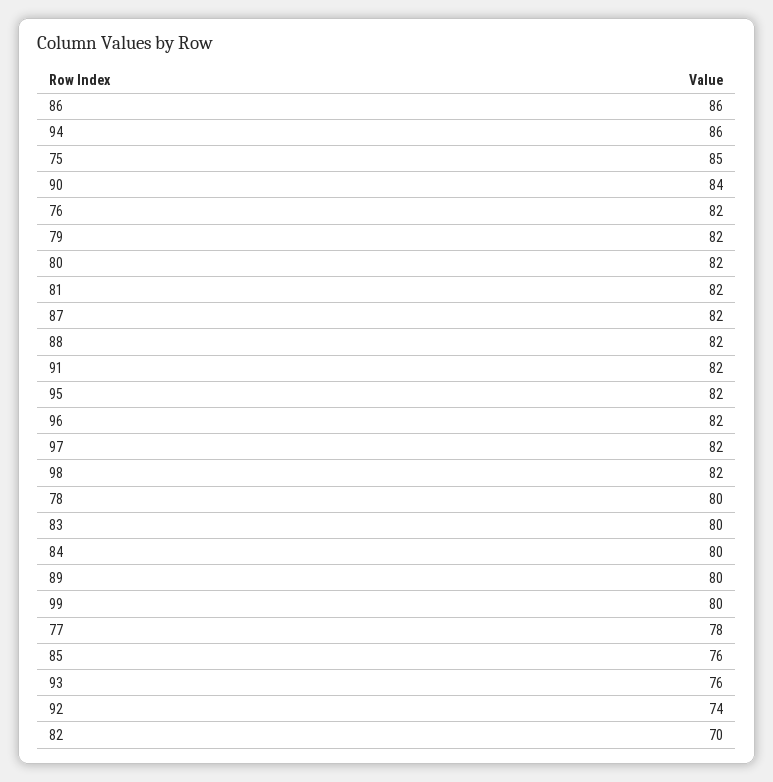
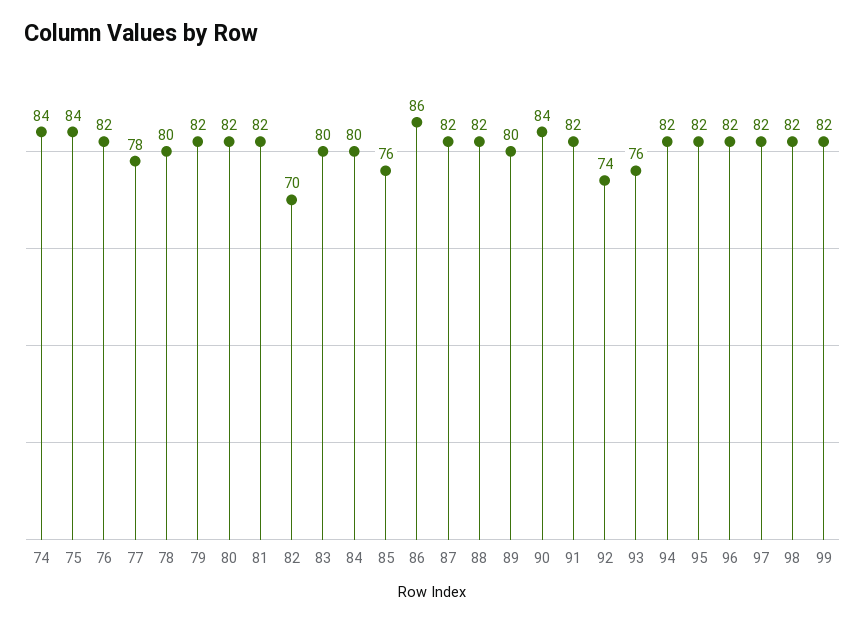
  {
    "86": 86,
-   "94": 86,
+   "94": 82,
-   "75": 85,
+   "75": 84,
    "90": 84,
    "76": 82,
    "79": 82,
    "80": 82,
    "81": 82,
    "87": 82,
    "88": 82,
    "91": 82,
    "95": 82,
    "96": 82,
    "97": 82,
    "98": 82,
    "78": 80,
    "83": 80,
    "84": 80,
    "89": 80,
-   "99": 80,
+   "99": 82,
    "77": 78,
    "85": 76,
    "93": 76,
    "92": 74,
-   "82": 70
+   "82": 70,
+   "74": 84
  }

